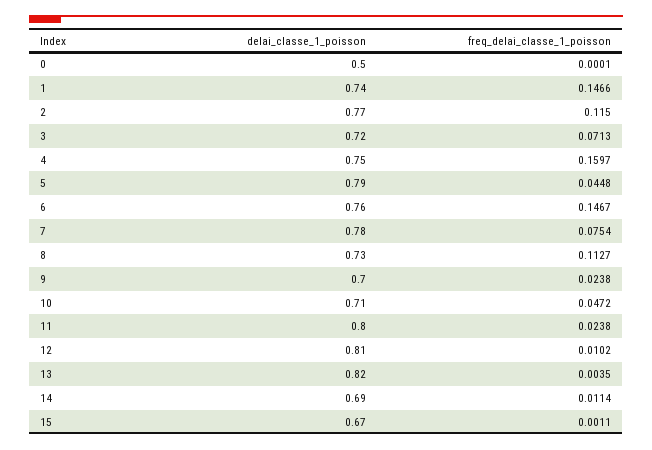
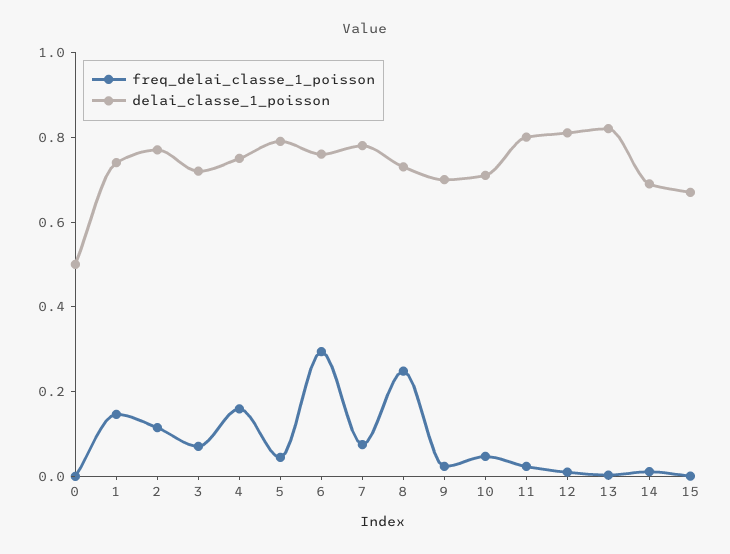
  {
    "delai_classe_1_poisson": {
      "0": 0.5,
      "1": 0.74,
      "2": 0.77,
      "3": 0.72,
      "4": 0.75,
      "5": 0.79,
      "6": 0.76,
      "7": 0.78,
      "8": 0.73,
      "9": 0.7,
      "10": 0.71,
      "11": 0.8,
      "12": 0.81,
      "13": 0.82,
      "14": 0.69,
      "15": 0.67
    },
    "freq_delai_classe_1_poisson": {
      "0": 0.0001,
      "1": 0.1466,
      "2": 0.115,
      "3": 0.0713,
      "4": 0.1597,
      "5": 0.0448,
-     "6": 0.1467,
+     "6": 0.3,
      "7": 0.0754,
-     "8": 0.1127,
+     "8": 0.25,
      "9": 0.0238,
      "10": 0.0472,
      "11": 0.0238,
      "12": 0.0102,
      "13": 0.0035,
      "14": 0.0114,
      "15": 0.0011
    }
  }

